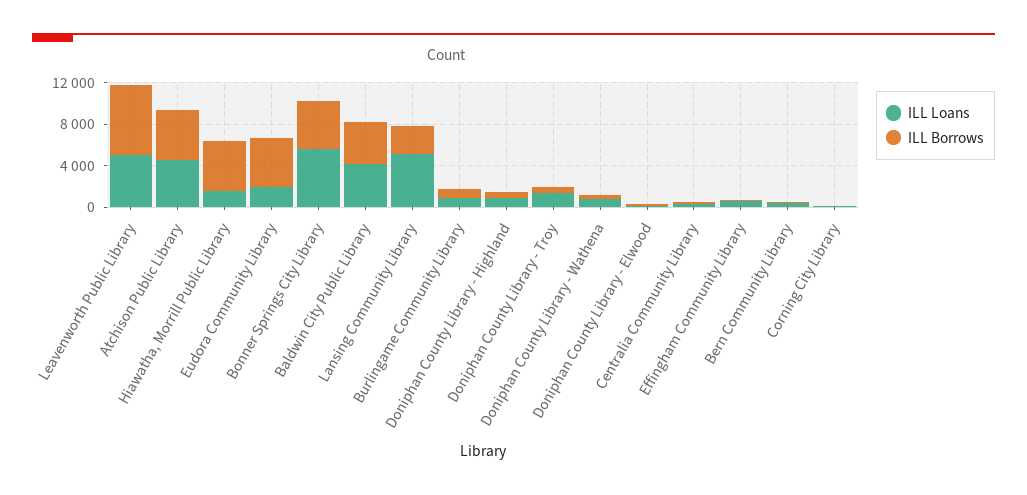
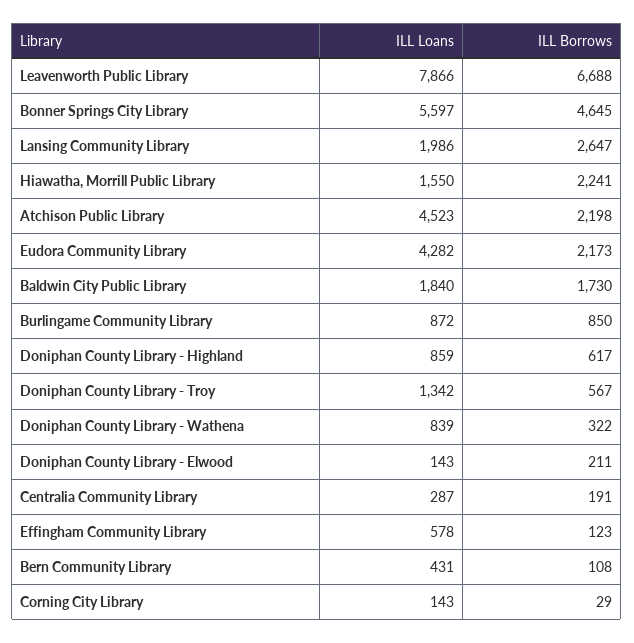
  {
    "ILL Loans": {
-     "Leavenworth Public Library": 5000,
+     "Leavenworth Public Library": 7866,
      "Atchison Public Library": 4523,
      "Hiawatha, Morrill Public Library": 1550,
-     "Eudora Community Library": 2000,
+     "Eudora Community Library": 4282,
      "Bonner Springs City Library": 5597,
-     "Baldwin City Public Library": 4000,
+     "Baldwin City Public Library": 1840,
-     "Lansing Community Library": 5000,
+     "Lansing Community Library": 1986,
      "Burlingame Community Library": 872,
      "Doniphan County Library - Highland": 859,
      "Doniphan County Library - Troy": 1342,
      "Doniphan County Library - Wathena": 839,
      "Doniphan County Library - Elwood": 143,
      "Centralia Community Library": 287,
      "Effingham Community Library": 578,
      "Bern Community Library": 431,
      "Corning City Library": 143
    },
    "ILL Borrows": {
      "Leavenworth Public Library": 6688,
-     "Atchison Public Library": 5000,
+     "Atchison Public Library": 2198,
-     "Hiawatha, Morrill Public Library": 5000,
+     "Hiawatha, Morrill Public Library": 2241,
-     "Eudora Community Library": 5000,
+     "Eudora Community Library": 2173,
      "Bonner Springs City Library": 4645,
-     "Baldwin City Public Library": 4000,
+     "Baldwin City Public Library": 1730,
      "Lansing Community Library": 2647,
      "Burlingame Community Library": 850,
      "Doniphan County Library - Highland": 617,
      "Doniphan County Library - Troy": 567,
      "Doniphan County Library - Wathena": 322,
      "Doniphan County Library - Elwood": 211,
      "Centralia Community Library": 191,
      "Effingham Community Library": 123,
      "Bern Community Library": 108,
      "Corning City Library": 29
    }
  }

